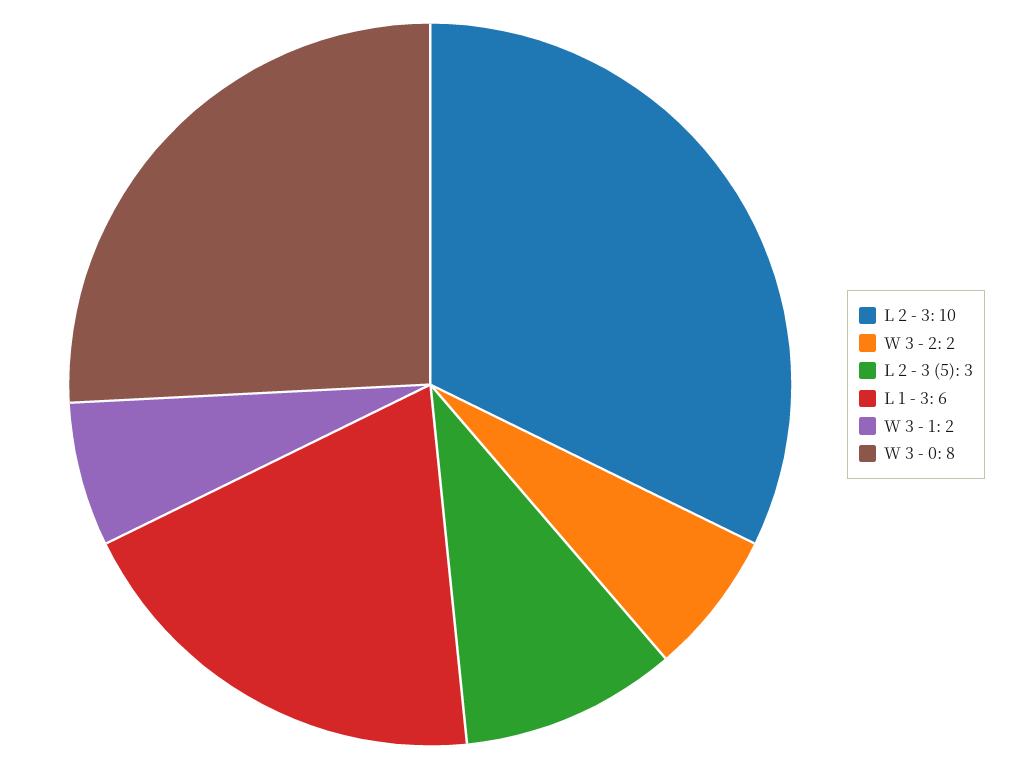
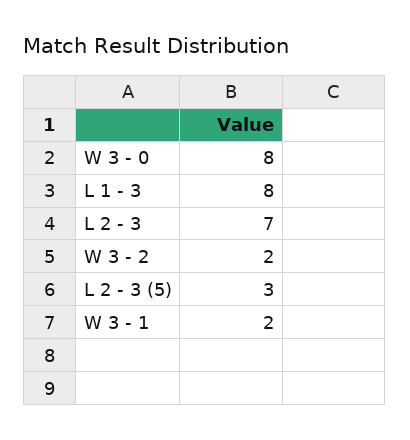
  {
-   "L 2 - 3": 10,
+   "L 2 - 3": 7,
    "W 3 - 2": 2,
    "L 2 - 3 (5)": 3,
-   "L 1 - 3": 6,
+   "L 1 - 3": 8,
    "W 3 - 1": 2,
    "W 3 - 0": 8
  }

